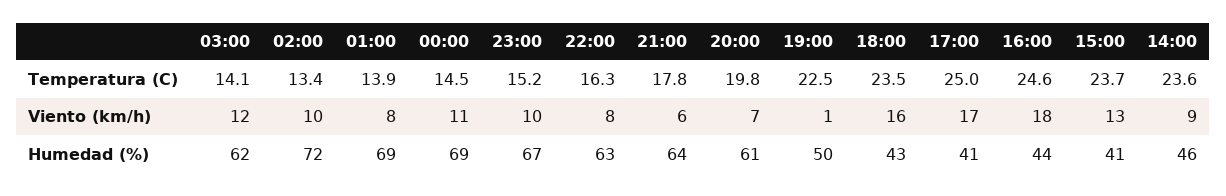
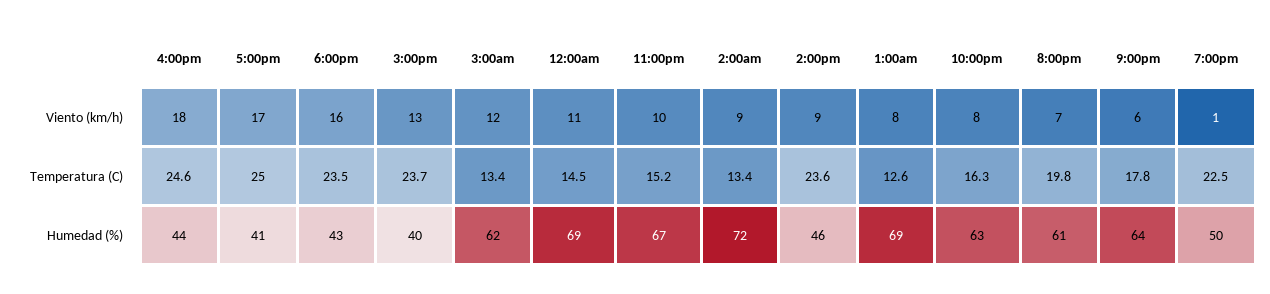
  {
    "03:00": {
-     "Temperatura (C)": 14.1,
+     "Temperatura (C)": 13.4,
      "Viento (km/h)": 12,
      "Humedad (%)": 62
    },
    "02:00": {
      "Temperatura (C)": 13.4,
-     "Viento (km/h)": 10,
+     "Viento (km/h)": 9,
      "Humedad (%)": 72
    },
    "01:00": {
-     "Temperatura (C)": 13.9,
+     "Temperatura (C)": 12.6,
      "Viento (km/h)": 8,
      "Humedad (%)": 69
    },
    "00:00": {
      "Temperatura (C)": 14.5,
      "Viento (km/h)": 11,
      "Humedad (%)": 69
    },
    "23:00": {
      "Temperatura (C)": 15.2,
      "Viento (km/h)": 10,
      "Humedad (%)": 67
    },
    "22:00": {
      "Temperatura (C)": 16.3,
      "Viento (km/h)": 8,
      "Humedad (%)": 63
    },
    "21:00": {
      "Temperatura (C)": 17.8,
      "Viento (km/h)": 6,
      "Humedad (%)": 64
    },
    "20:00": {
      "Temperatura (C)": 19.8,
      "Viento (km/h)": 7,
      "Humedad (%)": 61
    },
    "19:00": {
      "Temperatura (C)": 22.5,
      "Viento (km/h)": 1,
      "Humedad (%)": 50
    },
    "18:00": {
      "Temperatura (C)": 23.5,
      "Viento (km/h)": 16,
      "Humedad (%)": 43
    },
    "17:00": {
      "Temperatura (C)": 25,
      "Viento (km/h)": 17,
      "Humedad (%)": 41
    },
    "16:00": {
      "Temperatura (C)": 24.6,
      "Viento (km/h)": 18,
      "Humedad (%)": 44
    },
    "15:00": {
      "Temperatura (C)": 23.7,
      "Viento (km/h)": 13,
-     "Humedad (%)": 41
+     "Humedad (%)": 40
    },
    "14:00": {
      "Temperatura (C)": 23.6,
      "Viento (km/h)": 9,
      "Humedad (%)": 46
    }
  }

